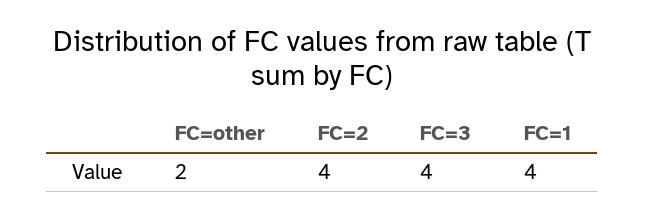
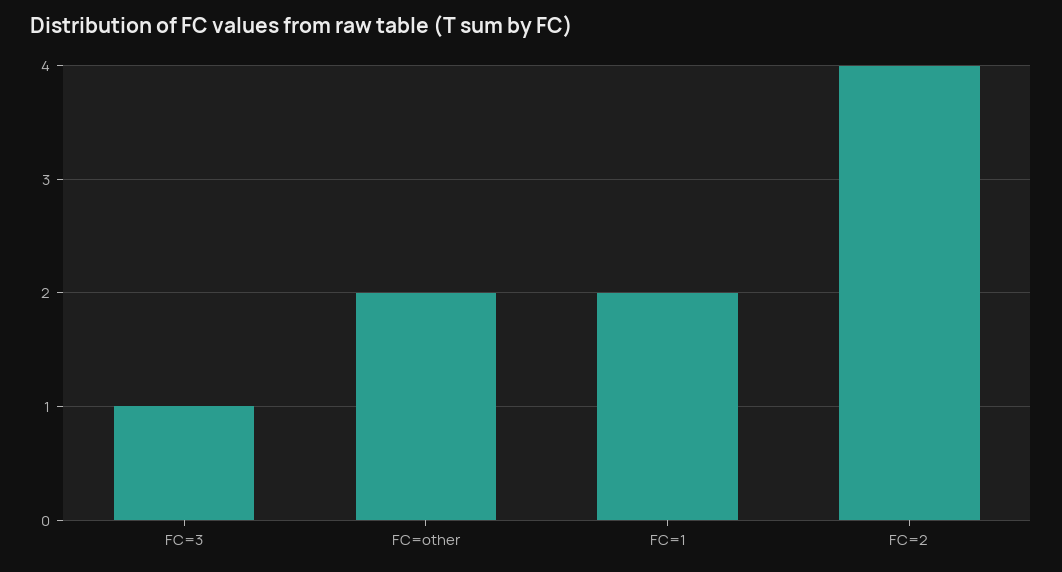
  {
    "FC=other": 2,
    "FC=2": 4,
-   "FC=3": 4,
+   "FC=3": 1,
-   "FC=1": 4
+   "FC=1": 2
  }

